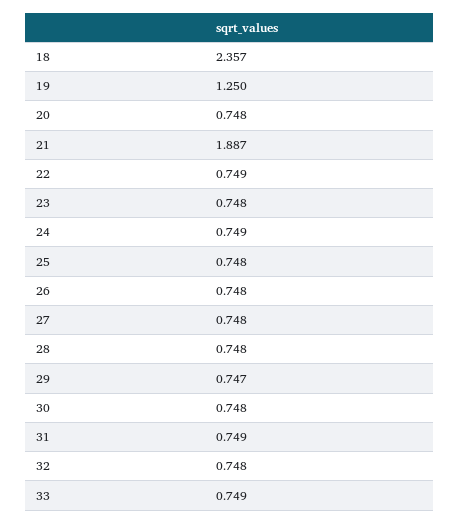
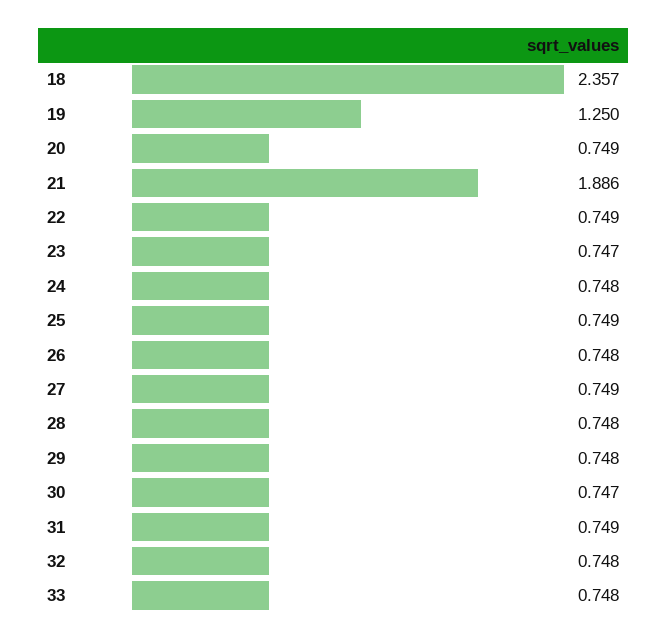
  {
    "18": 2.357,
    "19": 1.25,
-   "20": 0.748,
+   "20": 0.749,
-   "21": 1.887,
+   "21": 1.886,
    "22": 0.749,
-   "23": 0.748,
+   "23": 0.747,
-   "24": 0.749,
+   "24": 0.748,
-   "25": 0.748,
+   "25": 0.749,
    "26": 0.748,
-   "27": 0.748,
+   "27": 0.749,
    "28": 0.748,
-   "29": 0.747,
+   "29": 0.748,
-   "30": 0.748,
+   "30": 0.747,
    "31": 0.749,
    "32": 0.748,
-   "33": 0.749
+   "33": 0.748
  }

